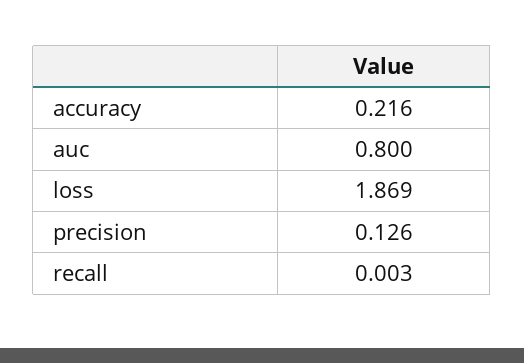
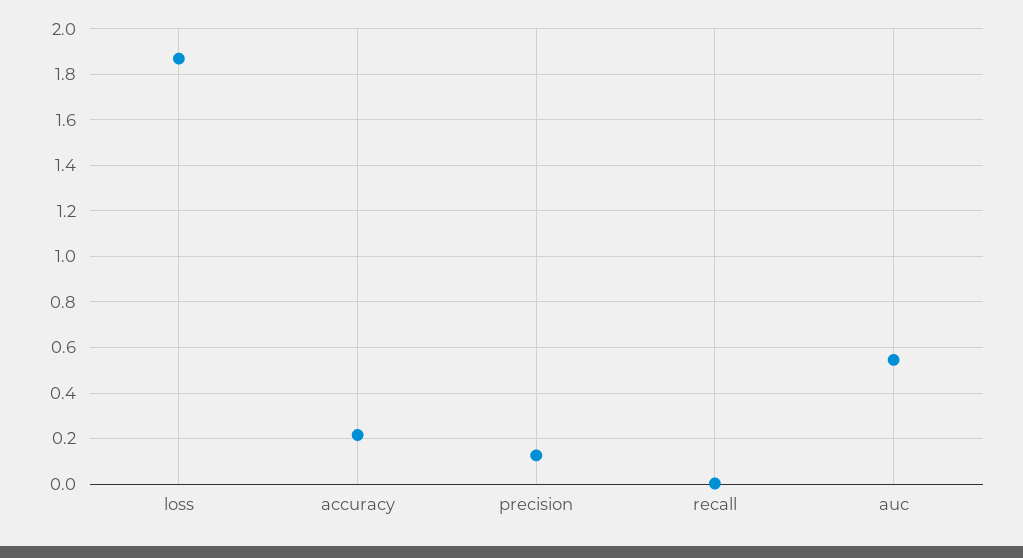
  {
    "accuracy": 0.216,
-   "auc": 0.8,
+   "auc": 0.55,
    "loss": 1.869,
    "precision": 0.126,
    "recall": 0.003
  }

